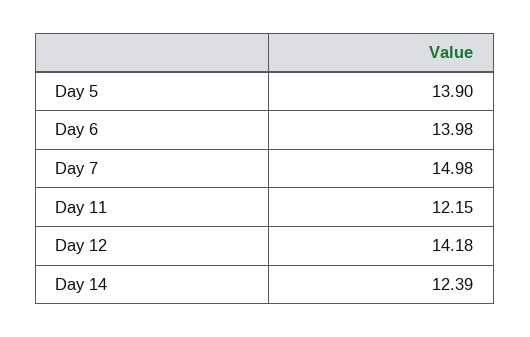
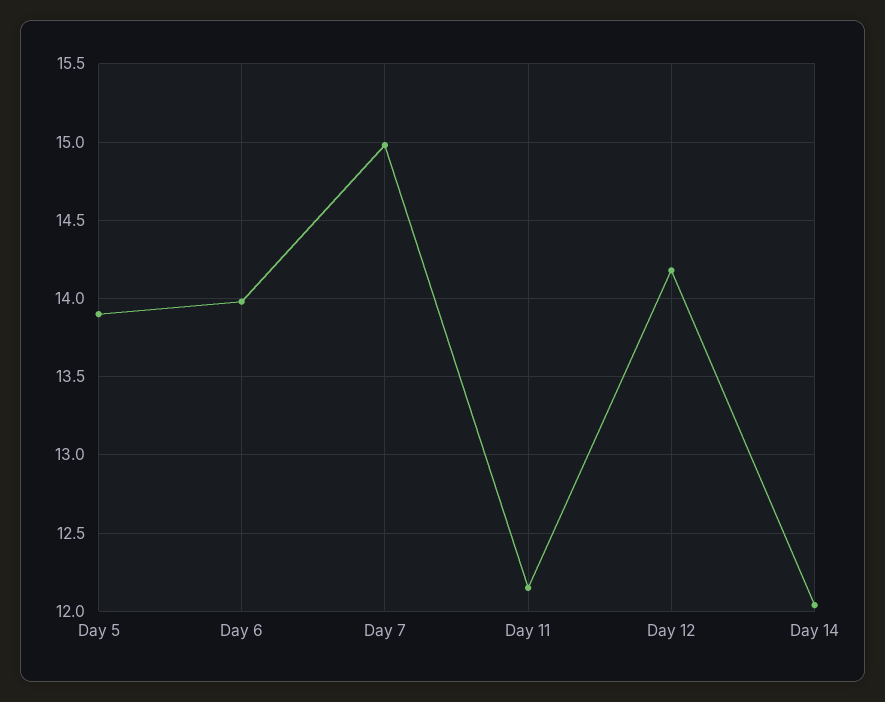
  {
    "Day 5": 13.9,
    "Day 6": 13.98,
    "Day 7": 14.98,
    "Day 11": 12.15,
    "Day 12": 14.18,
-   "Day 14": 12.39
+   "Day 14": 12.05
  }

